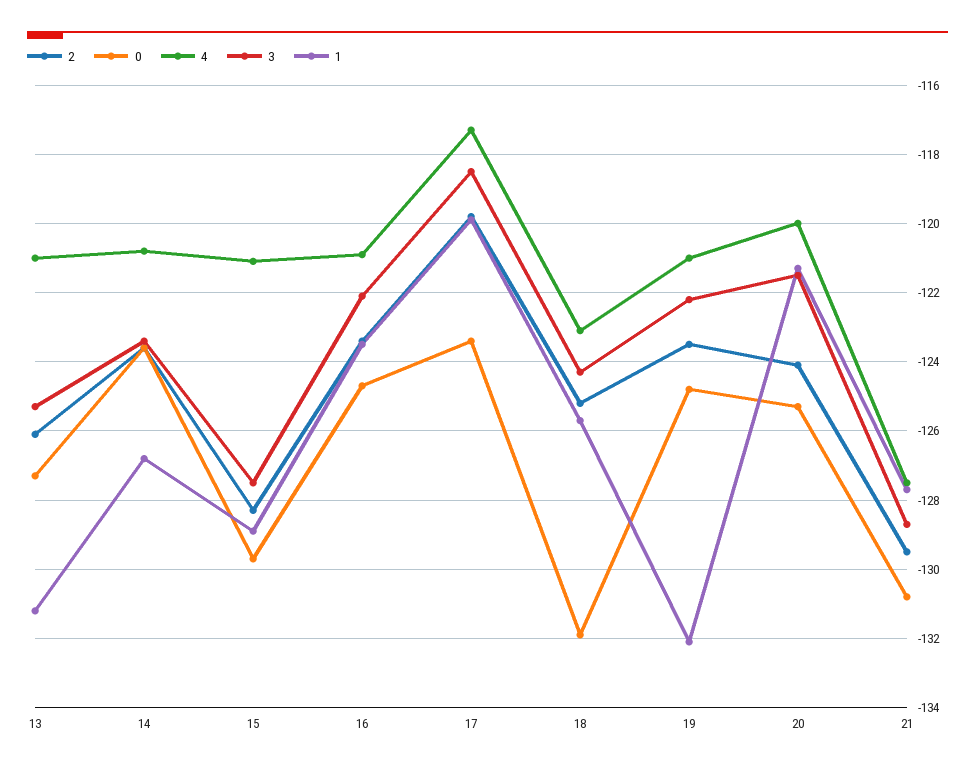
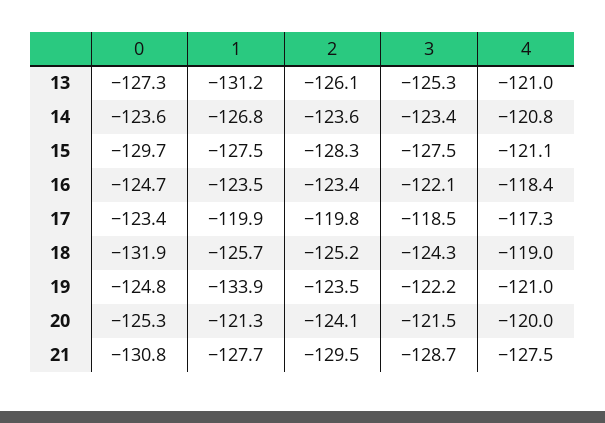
  {
    "2": {
      "13": -126.1,
      "14": -123.6,
      "15": -128.3,
      "16": -123.4,
      "17": -119.8,
      "18": -125.2,
      "19": -123.5,
      "20": -124.1,
      "21": -129.5
    },
    "0": {
      "13": -127.3,
      "14": -123.6,
      "15": -129.7,
      "16": -124.7,
      "17": -123.4,
      "18": -131.9,
      "19": -124.8,
      "20": -125.3,
      "21": -130.8
    },
    "4": {
      "13": -121,
      "14": -120.8,
      "15": -121.1,
-     "16": -121,
+     "16": -118.4,
      "17": -117.3,
-     "18": -123,
+     "18": -119,
      "19": -121,
      "20": -120,
      "21": -127.5
    },
    "3": {
      "13": -125.3,
      "14": -123.4,
      "15": -127.5,
      "16": -122.1,
      "17": -118.5,
      "18": -124.3,
      "19": -122.2,
      "20": -121.5,
      "21": -128.7
    },
    "1": {
      "13": -131.2,
      "14": -126.8,
-     "15": -129,
+     "15": -127.5,
      "16": -123.5,
      "17": -119.9,
      "18": -125.7,
-     "19": -132,
+     "19": -133.9,
      "20": -121.3,
      "21": -127.7
    }
  }

